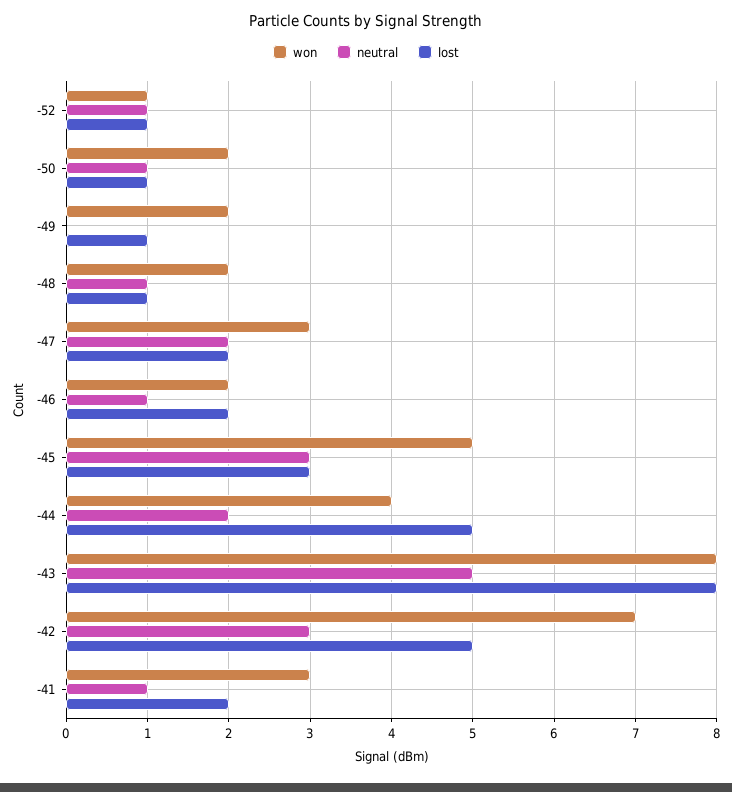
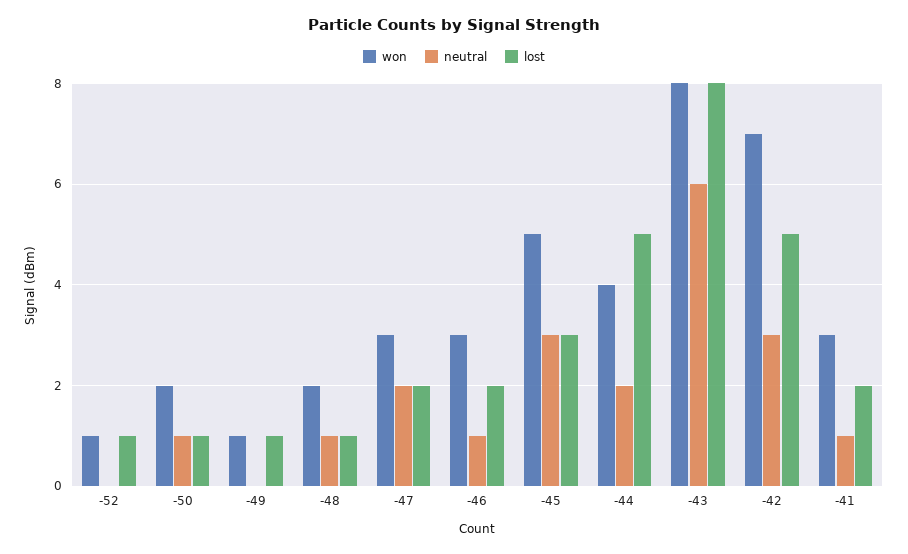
  {
    "won": {
      "-52": 1,
      "-50": 2,
-     "-49": 2,
+     "-49": 1,
      "-48": 2,
      "-47": 3,
-     "-46": 2,
+     "-46": 3,
      "-45": 5,
      "-44": 4,
      "-43": 8,
      "-42": 7,
      "-41": 3
    },
    "neutral": {
-     "-52": 1,
+     "-52": 0,
      "-50": 1,
      "-49": 0,
      "-48": 1,
      "-47": 2,
      "-46": 1,
      "-45": 3,
      "-44": 2,
-     "-43": 5,
+     "-43": 6,
      "-42": 3,
      "-41": 1
    },
    "lost": {
      "-52": 1,
      "-50": 1,
      "-49": 1,
      "-48": 1,
      "-47": 2,
      "-46": 2,
      "-45": 3,
      "-44": 5,
      "-43": 8,
      "-42": 5,
      "-41": 2
    }
  }

